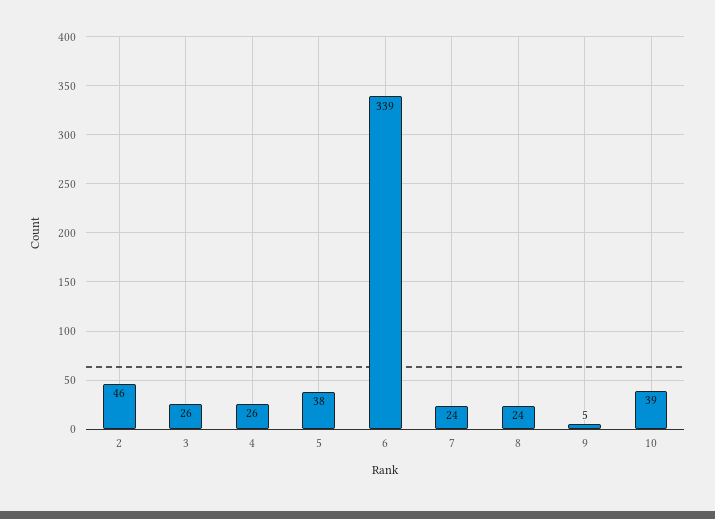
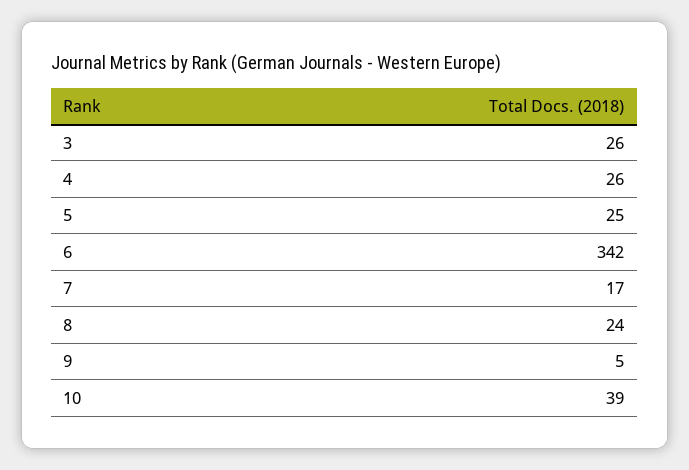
  {
-   "2": 46,
    "3": 26,
    "4": 26,
-   "5": 38,
+   "5": 25,
-   "6": 339,
+   "6": 342,
-   "7": 24,
+   "7": 17,
    "8": 24,
    "9": 5,
    "10": 39
  }

